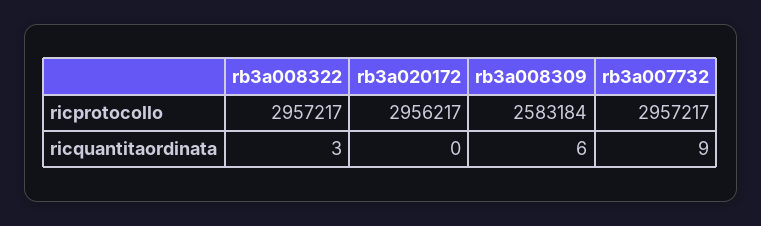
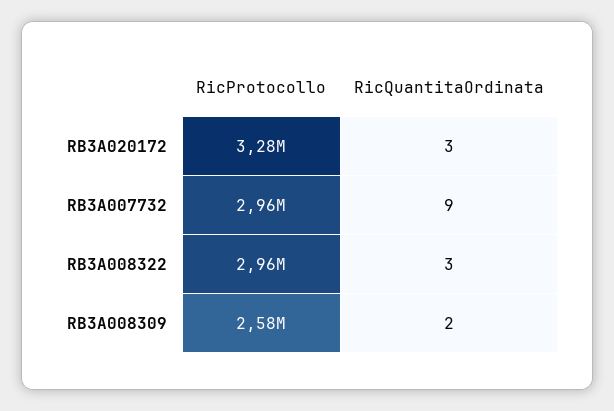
  {
    "rb3a008322": {
      "ricprotocollo": 2957217,
      "ricquantitaordinata": 3
    },
    "rb3a020172": {
-     "ricprotocollo": 2956217,
+     "ricprotocollo": 3280000,
-     "ricquantitaordinata": 0
+     "ricquantitaordinata": 3
    },
    "rb3a008309": {
      "ricprotocollo": 2583184,
-     "ricquantitaordinata": 6
+     "ricquantitaordinata": 2
    },
    "rb3a007732": {
      "ricprotocollo": 2957217,
      "ricquantitaordinata": 9
    }
  }

